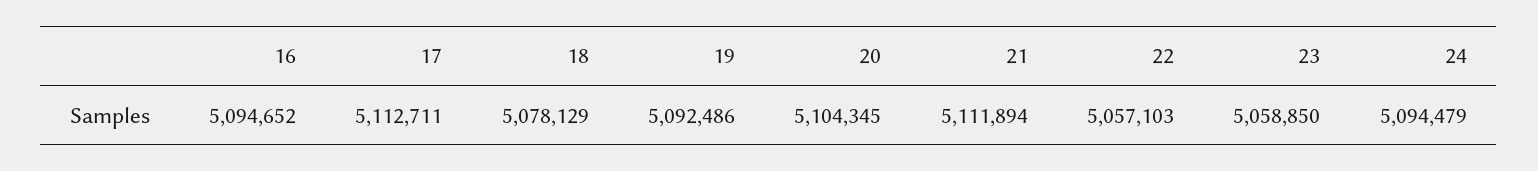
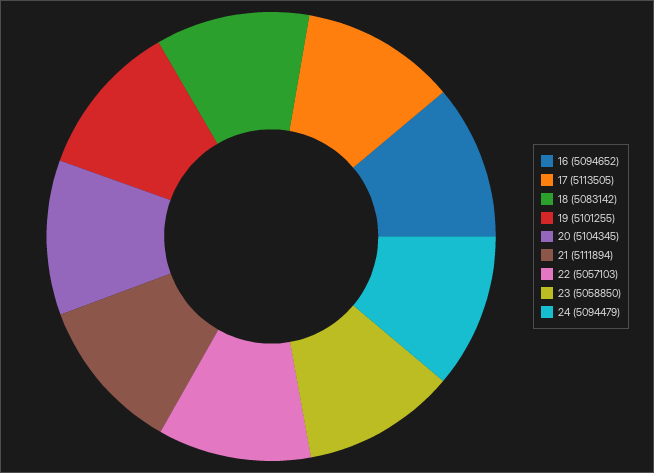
  {
    "16": 5094652,
-   "17": 5112711,
+   "17": 5113505,
-   "18": 5078129,
+   "18": 5083142,
-   "19": 5092486,
+   "19": 5101255,
    "20": 5104345,
    "21": 5111894,
    "22": 5057103,
    "23": 5058850,
    "24": 5094479
  }

